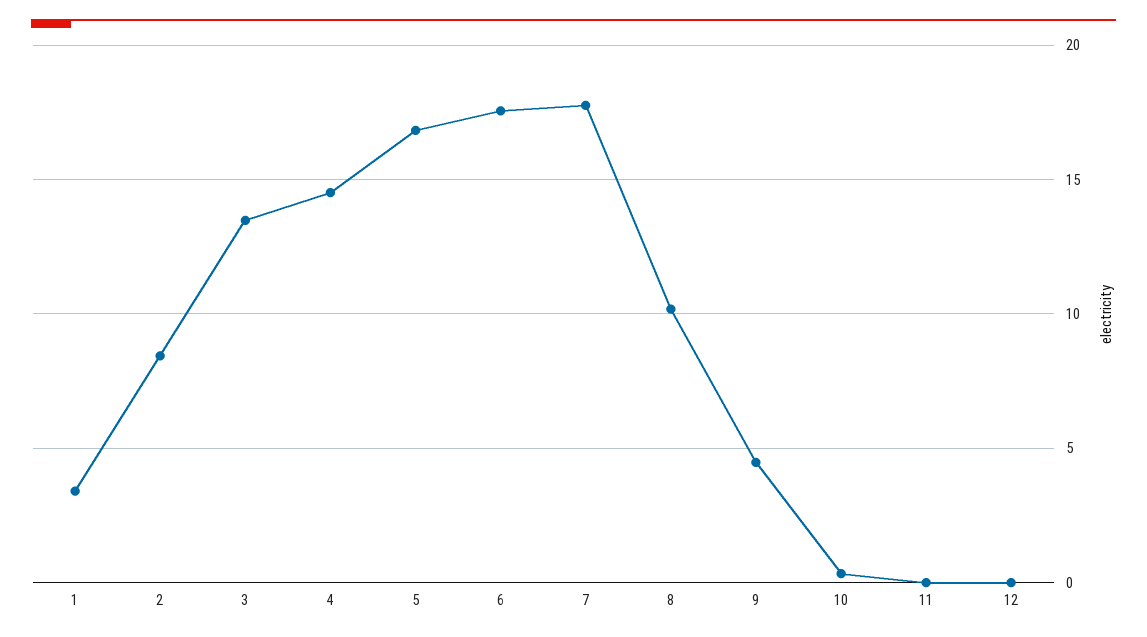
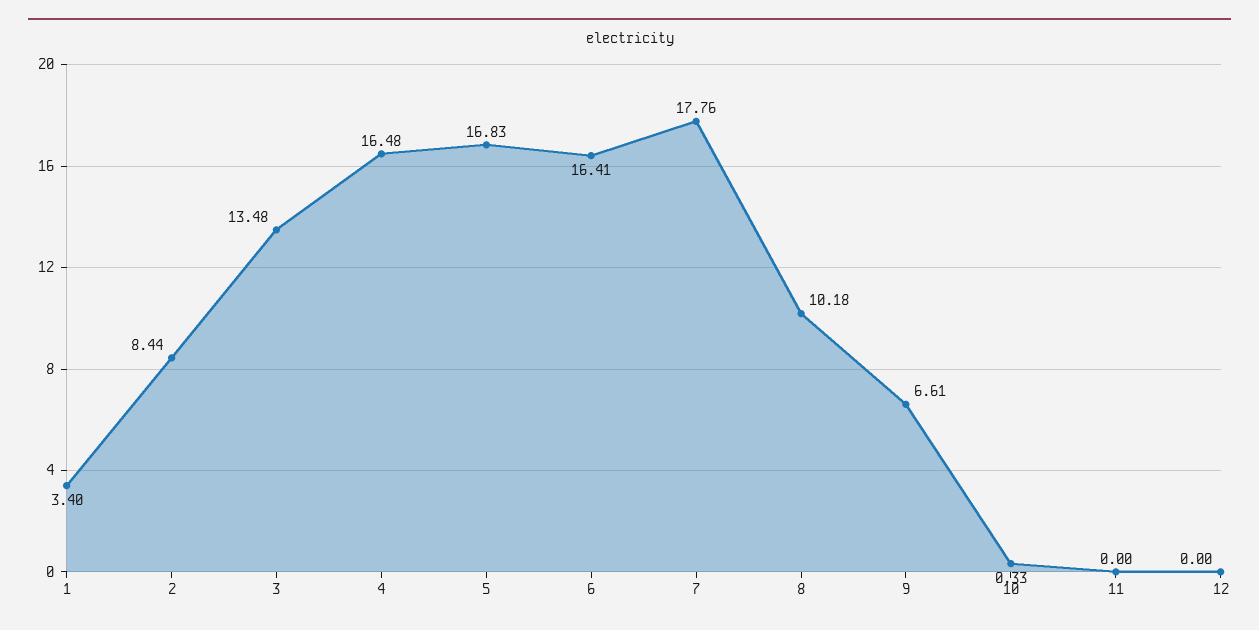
  {
    "1": 3.4,
    "2": 8.44,
    "3": 13.48,
-   "4": 14.5,
+   "4": 16.48,
    "5": 16.83,
-   "6": 17.5,
+   "6": 16.41,
    "7": 17.76,
    "8": 10.18,
-   "9": 4.5,
+   "9": 6.61,
    "10": 0.33,
    "11": 0,
    "12": 0
  }

